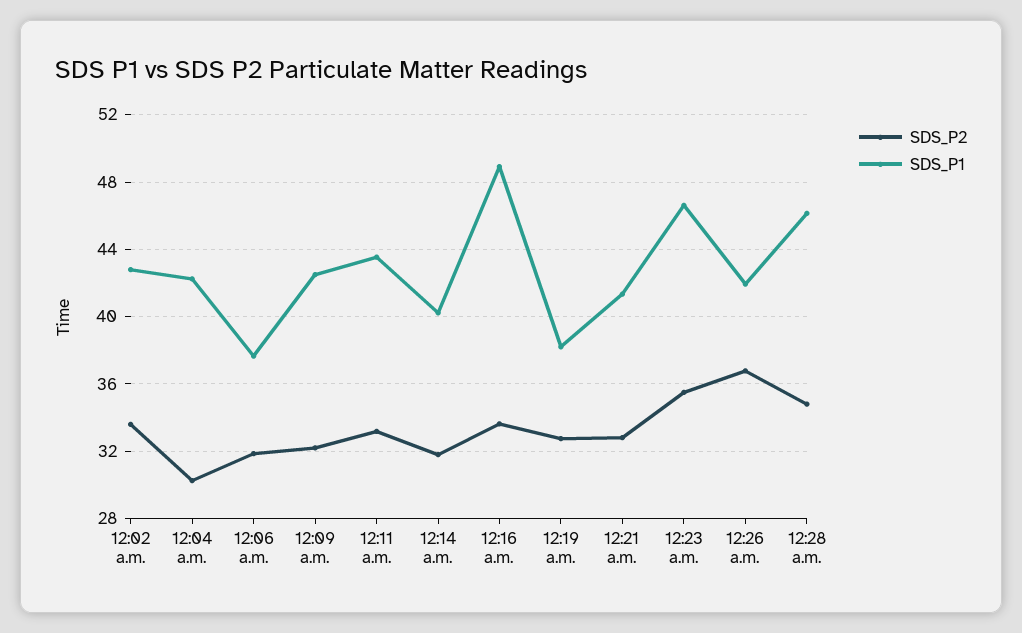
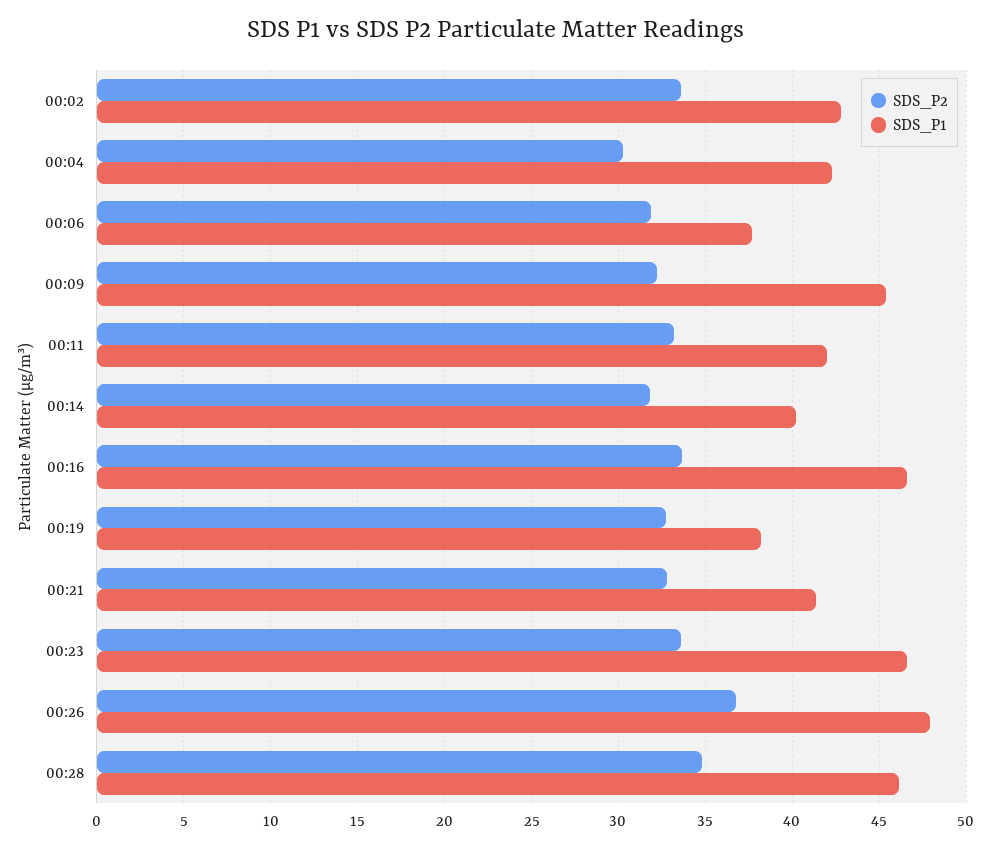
  {
    "SDS_P2": {
      "12:02 a.m.": 33.5,
      "12:04 a.m.": 30.5,
      "12:06 a.m.": 32,
      "12:09 a.m.": 32,
      "12:11 a.m.": 33,
      "12:14 a.m.": 32,
      "12:16 a.m.": 33.5,
      "12:19 a.m.": 33,
      "12:21 a.m.": 33,
-     "12:23 a.m.": 35.5,
+     "12:23 a.m.": 33.5,
      "12:26 a.m.": 37,
      "12:28 a.m.": 35
    },
    "SDS_P1": {
      "12:02 a.m.": 43,
      "12:04 a.m.": 42.5,
      "12:06 a.m.": 37.5,
-     "12:09 a.m.": 42.5,
+     "12:09 a.m.": 45.5,
-     "12:11 a.m.": 43.5,
+     "12:11 a.m.": 42,
      "12:14 a.m.": 40,
-     "12:16 a.m.": 49,
+     "12:16 a.m.": 46.5,
      "12:19 a.m.": 38,
      "12:21 a.m.": 41.5,
      "12:23 a.m.": 46.5,
-     "12:26 a.m.": 42,
+     "12:26 a.m.": 48,
      "12:28 a.m.": 46
    }
  }

